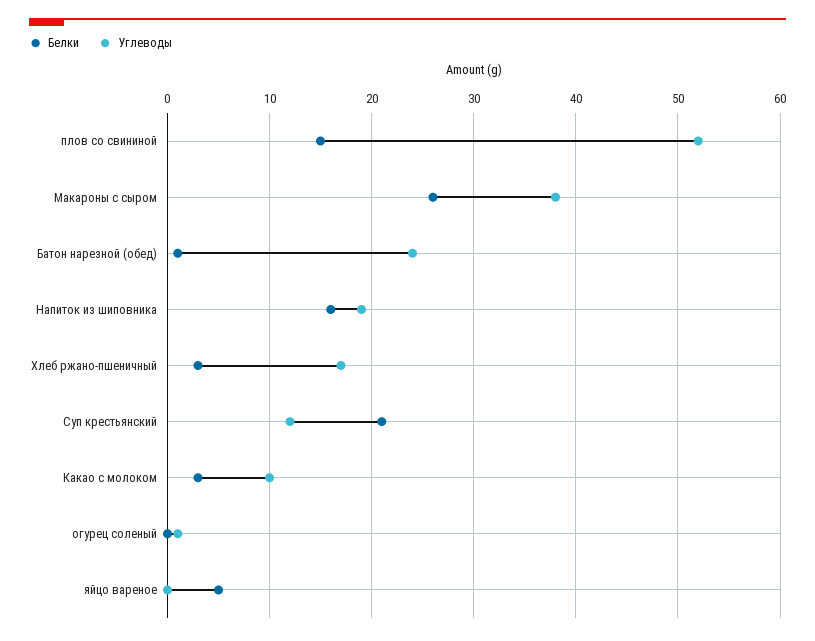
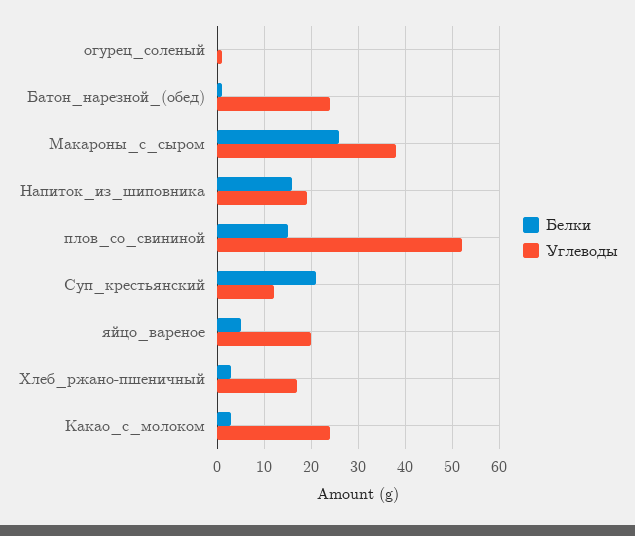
  {
    "Белки": {
      "плов со свининой": 15,
      "Макароны с сыром": 26,
      "Батон нарезной (обед)": 1,
      "Напиток из шиповника": 16,
      "Хлеб ржано-пшеничный": 3,
      "Суп крестьянский": 21,
      "Какао с молоком": 3,
      "огурец соленый": 0,
      "яйцо вареное": 5
    },
    "Углеводы": {
      "плов со свининой": 52,
      "Макароны с сыром": 38,
      "Батон нарезной (обед)": 24,
      "Напиток из шиповника": 19,
      "Хлеб ржано-пшеничный": 17,
      "Суп крестьянский": 12,
-     "Какао с молоком": 10,
+     "Какао с молоком": 25,
      "огурец соленый": 1,
-     "яйцо вареное": 0
+     "яйцо вареное": 20
    }
  }

